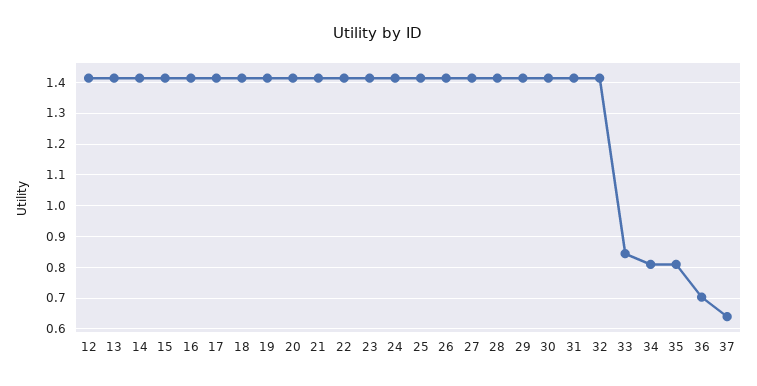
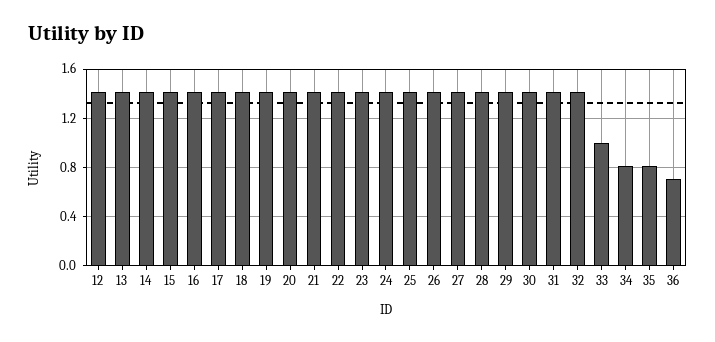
  {
    "12": 1.42,
    "13": 1.42,
    "14": 1.42,
    "15": 1.42,
    "16": 1.42,
    "17": 1.42,
    "18": 1.42,
    "19": 1.42,
    "20": 1.42,
    "21": 1.42,
    "22": 1.42,
    "23": 1.42,
    "24": 1.42,
    "25": 1.42,
    "26": 1.42,
    "27": 1.42,
    "28": 1.42,
    "29": 1.42,
    "30": 1.42,
    "31": 1.42,
    "32": 1.42,
-   "33": 0.84,
+   "33": 1,
    "34": 0.8,
    "35": 0.8,
-   "36": 0.7,
+   "36": 0.7
-   "37": 0.64
  }

